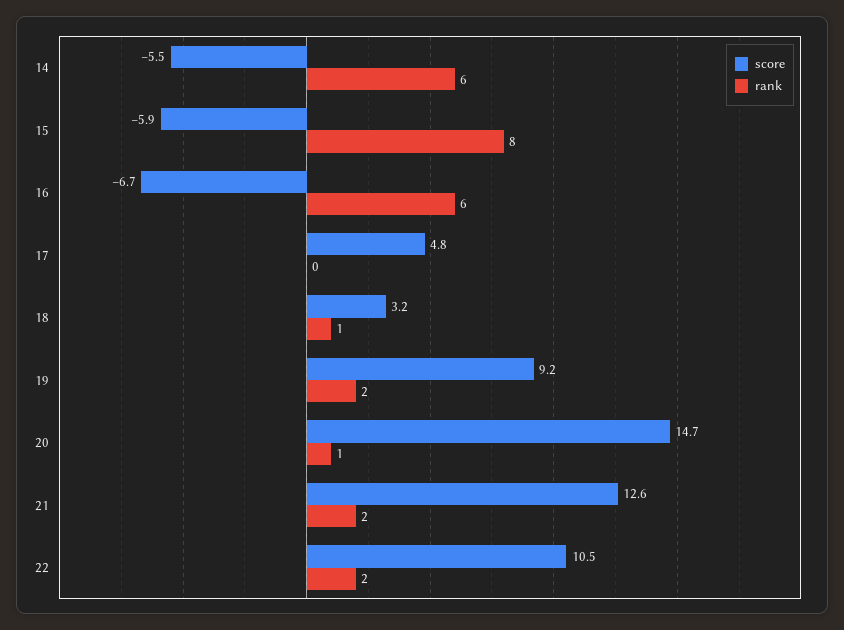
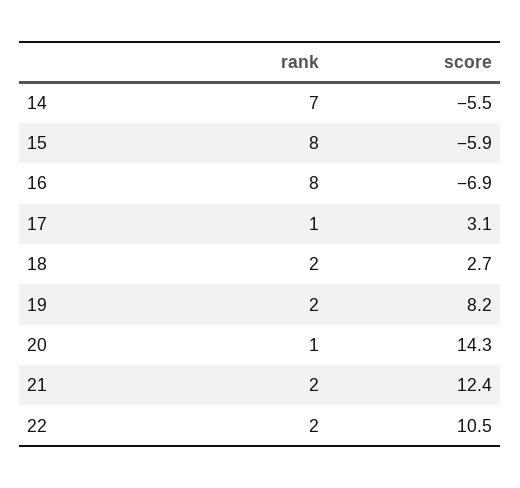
  {
    "score": {
      "14": -5.5,
      "15": -5.9,
-     "16": -6.7,
+     "16": -6.9,
-     "17": 4.8,
+     "17": 3.1,
-     "18": 3.2,
+     "18": 2.7,
-     "19": 9.2,
+     "19": 8.2,
-     "20": 14.7,
+     "20": 14.3,
-     "21": 12.6,
+     "21": 12.4,
      "22": 10.5
    },
    "rank": {
-     "14": 6,
+     "14": 7,
      "15": 8,
-     "16": 6,
+     "16": 8,
-     "17": 0,
+     "17": 1,
-     "18": 1,
+     "18": 2,
      "19": 2,
      "20": 1,
      "21": 2,
      "22": 2
    }
  }

